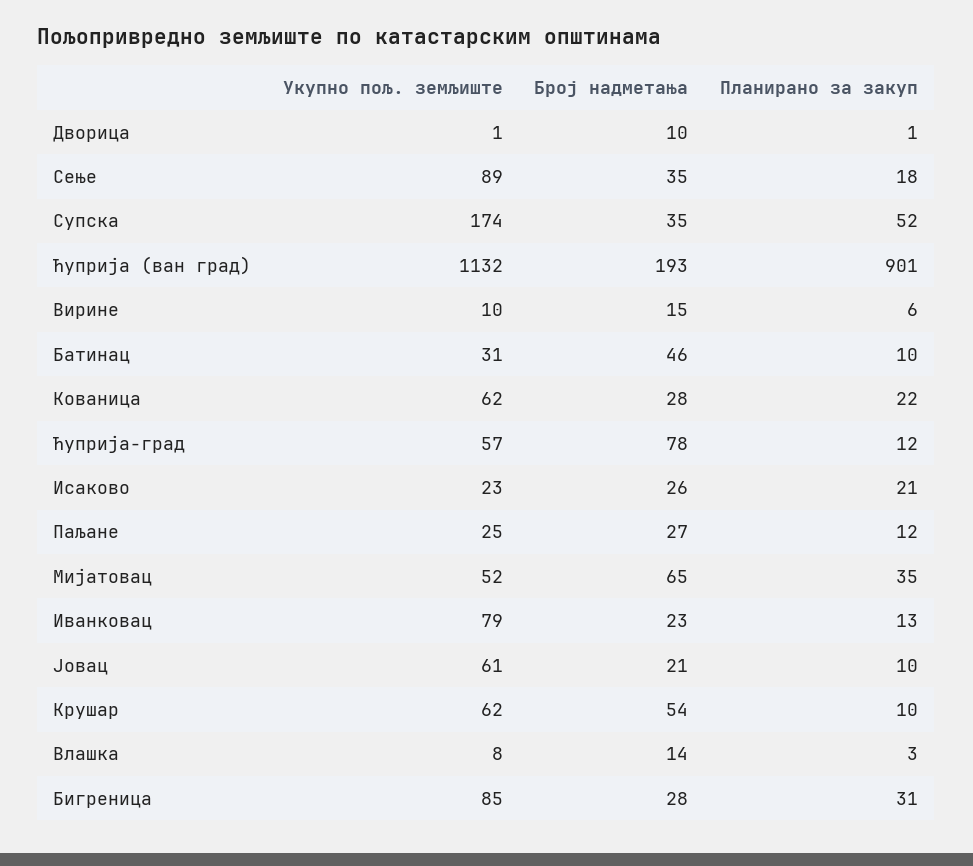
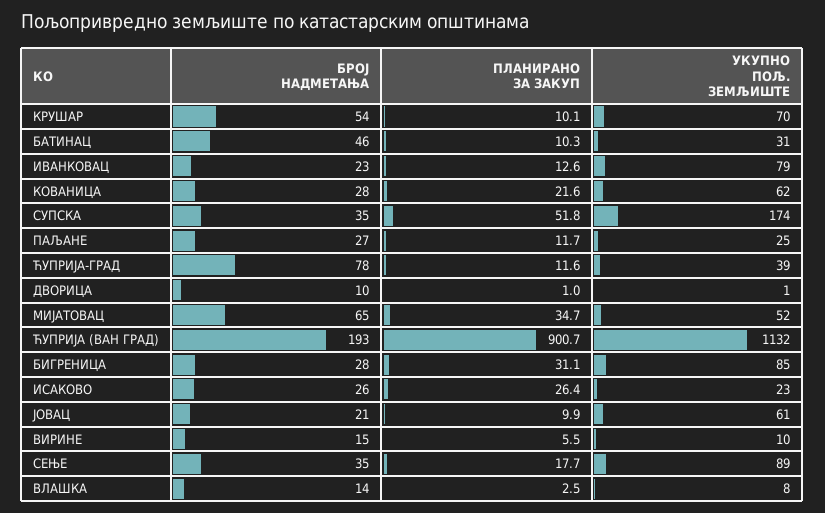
  {
    "Укупно пољ. земљиште": {
      "Дворица": 1,
      "Сење": 89,
      "Супска": 174,
      "Ћуприја (ван град)": 1132,
      "Вирине": 10,
      "Батинац": 31,
      "Кованица": 62,
-     "Ћуприја-град": 57,
+     "Ћуприја-град": 39,
      "Исаково": 23,
      "Паљане": 25,
      "Мијатовац": 52,
      "Иванковац": 79,
      "Јовац": 61,
-     "Крушар": 62,
+     "Крушар": 70,
      "Влашка": 8,
      "Бигреница": 85
    },
    "Број надметања": {
      "Дворица": 10,
      "Сење": 35,
      "Супска": 35,
      "Ћуприја (ван град)": 193,
      "Вирине": 15,
      "Батинац": 46,
      "Кованица": 28,
      "Ћуприја-град": 78,
      "Исаково": 26,
      "Паљане": 27,
      "Мијатовац": 65,
      "Иванковац": 23,
      "Јовац": 21,
      "Крушар": 54,
      "Влашка": 14,
      "Бигреница": 28
    },
    "Планирано за закуп": {
      "Дворица": 1,
      "Сење": 17.7,
      "Супска": 51.8,
      "Ћуприја (ван град)": 900.7,
      "Вирине": 5.5,
      "Батинац": 10.3,
      "Кованица": 21.6,
      "Ћуприја-град": 11.6,
-     "Исаково": 21,
+     "Исаково": 26.4,
      "Паљане": 11.7,
      "Мијатовац": 34.7,
      "Иванковац": 12.6,
      "Јовац": 9.9,
      "Крушар": 10.1,
      "Влашка": 2.5,
      "Бигреница": 31.1
    }
  }

